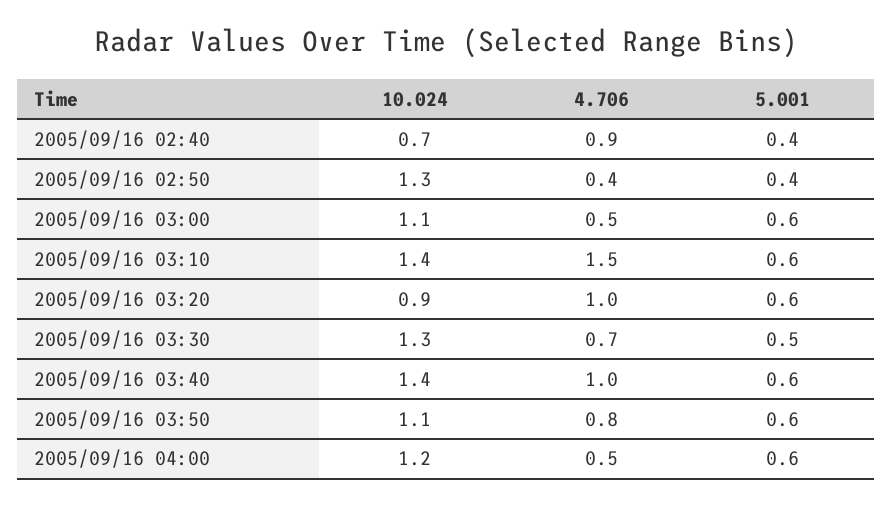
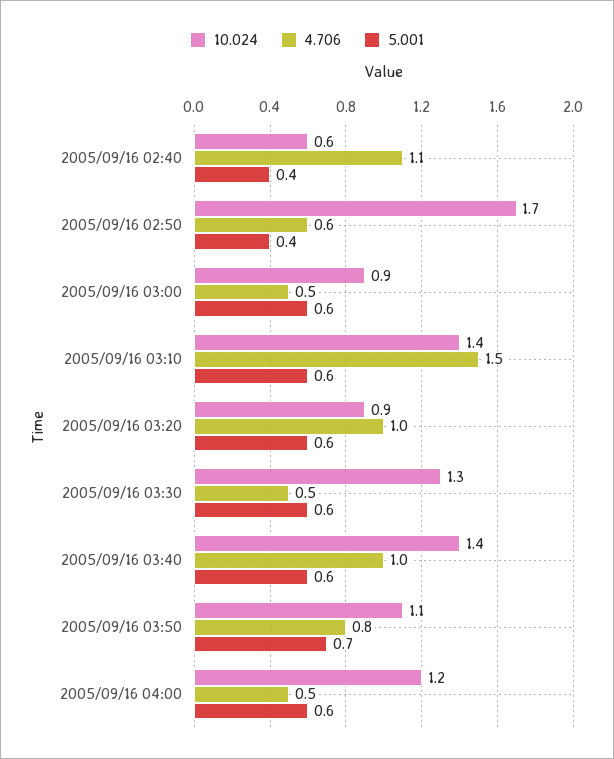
  {
    "10.024": {
-     "2005/09/16 02:40": 0.7,
+     "2005/09/16 02:40": 0.6,
-     "2005/09/16 02:50": 1.3,
+     "2005/09/16 02:50": 1.7,
-     "2005/09/16 03:00": 1.1,
+     "2005/09/16 03:00": 0.9,
      "2005/09/16 03:10": 1.4,
      "2005/09/16 03:20": 0.9,
      "2005/09/16 03:30": 1.3,
      "2005/09/16 03:40": 1.4,
      "2005/09/16 03:50": 1.1,
      "2005/09/16 04:00": 1.2
    },
    "4.706": {
-     "2005/09/16 02:40": 0.9,
+     "2005/09/16 02:40": 1.1,
-     "2005/09/16 02:50": 0.4,
+     "2005/09/16 02:50": 0.6,
      "2005/09/16 03:00": 0.5,
      "2005/09/16 03:10": 1.5,
      "2005/09/16 03:20": 1,
-     "2005/09/16 03:30": 0.7,
+     "2005/09/16 03:30": 0.5,
      "2005/09/16 03:40": 1,
      "2005/09/16 03:50": 0.8,
      "2005/09/16 04:00": 0.5
    },
    "5.001": {
      "2005/09/16 02:40": 0.4,
      "2005/09/16 02:50": 0.4,
      "2005/09/16 03:00": 0.6,
      "2005/09/16 03:10": 0.6,
      "2005/09/16 03:20": 0.6,
-     "2005/09/16 03:30": 0.5,
+     "2005/09/16 03:30": 0.6,
      "2005/09/16 03:40": 0.6,
-     "2005/09/16 03:50": 0.6,
+     "2005/09/16 03:50": 0.7,
      "2005/09/16 04:00": 0.6
    }
  }

